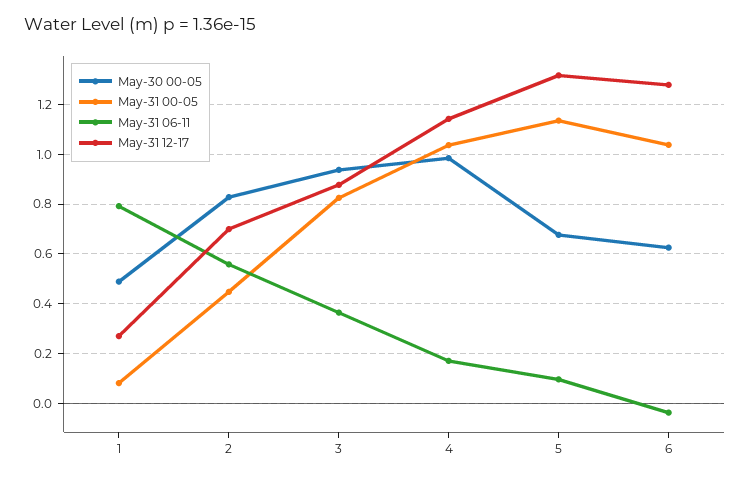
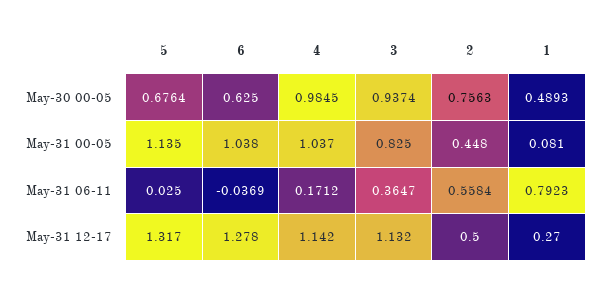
  {
    "May-30 00-05": {
      "1": 0.4893,
-     "2": 0.825,
+     "2": 0.7563,
      "3": 0.9374,
      "4": 0.9845,
      "5": 0.6764,
      "6": 0.625
    },
    "May-31 00-05": {
      "1": 0.081,
      "2": 0.448,
      "3": 0.825,
      "4": 1.037,
      "5": 1.135,
      "6": 1.038
    },
    "May-31 06-11": {
      "1": 0.7923,
      "2": 0.5584,
      "3": 0.3647,
      "4": 0.1712,
-     "5": 0.1,
+     "5": 0.025,
      "6": -0.0369
    },
    "May-31 12-17": {
      "1": 0.27,
-     "2": 0.7,
+     "2": 0.5,
-     "3": 0.875,
+     "3": 1.132,
      "4": 1.142,
      "5": 1.317,
      "6": 1.278
    }
  }

